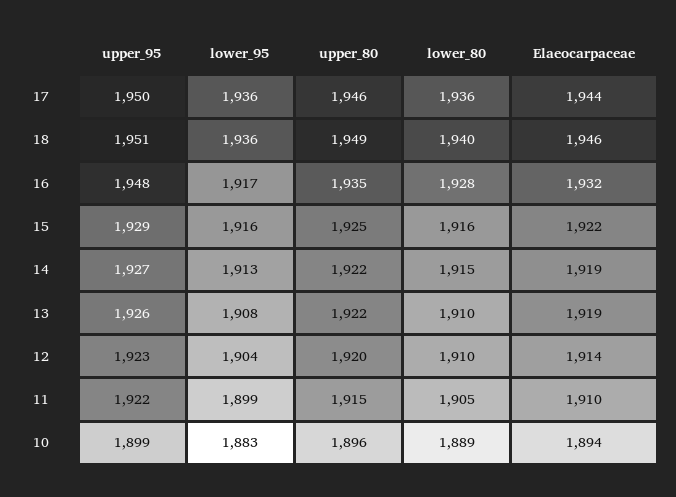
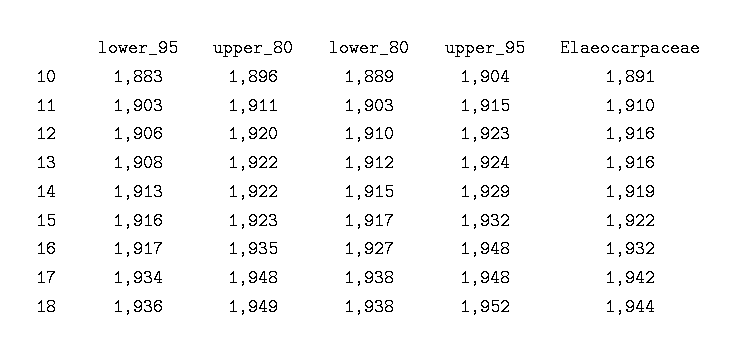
  {
    "upper_95": {
-     "17": 1950,
+     "17": 1948,
-     "18": 1951,
+     "18": 1952,
      "16": 1948,
-     "15": 1929,
+     "15": 1932,
-     "14": 1927,
+     "14": 1929,
-     "13": 1926,
+     "13": 1924,
      "12": 1923,
-     "11": 1922,
+     "11": 1915,
-     "10": 1899
+     "10": 1904
    },
    "lower_95": {
-     "17": 1936,
+     "17": 1934,
      "18": 1936,
      "16": 1917,
      "15": 1916,
      "14": 1913,
      "13": 1908,
-     "12": 1904,
+     "12": 1906,
-     "11": 1899,
+     "11": 1903,
      "10": 1883
    },
    "upper_80": {
-     "17": 1946,
+     "17": 1948,
      "18": 1949,
      "16": 1935,
-     "15": 1925,
+     "15": 1923,
      "14": 1922,
      "13": 1922,
      "12": 1920,
-     "11": 1915,
+     "11": 1911,
      "10": 1896
    },
    "lower_80": {
-     "17": 1936,
+     "17": 1938,
-     "18": 1940,
+     "18": 1938,
-     "16": 1928,
+     "16": 1927,
-     "15": 1916,
+     "15": 1917,
      "14": 1915,
-     "13": 1910,
+     "13": 1912,
      "12": 1910,
-     "11": 1905,
+     "11": 1903,
      "10": 1889
    },
    "Elaeocarpaceae": {
-     "17": 1944,
+     "17": 1942,
-     "18": 1946,
+     "18": 1944,
      "16": 1932,
      "15": 1922,
      "14": 1919,
-     "13": 1919,
+     "13": 1916,
-     "12": 1914,
+     "12": 1916,
      "11": 1910,
-     "10": 1894
+     "10": 1891
    }
  }

